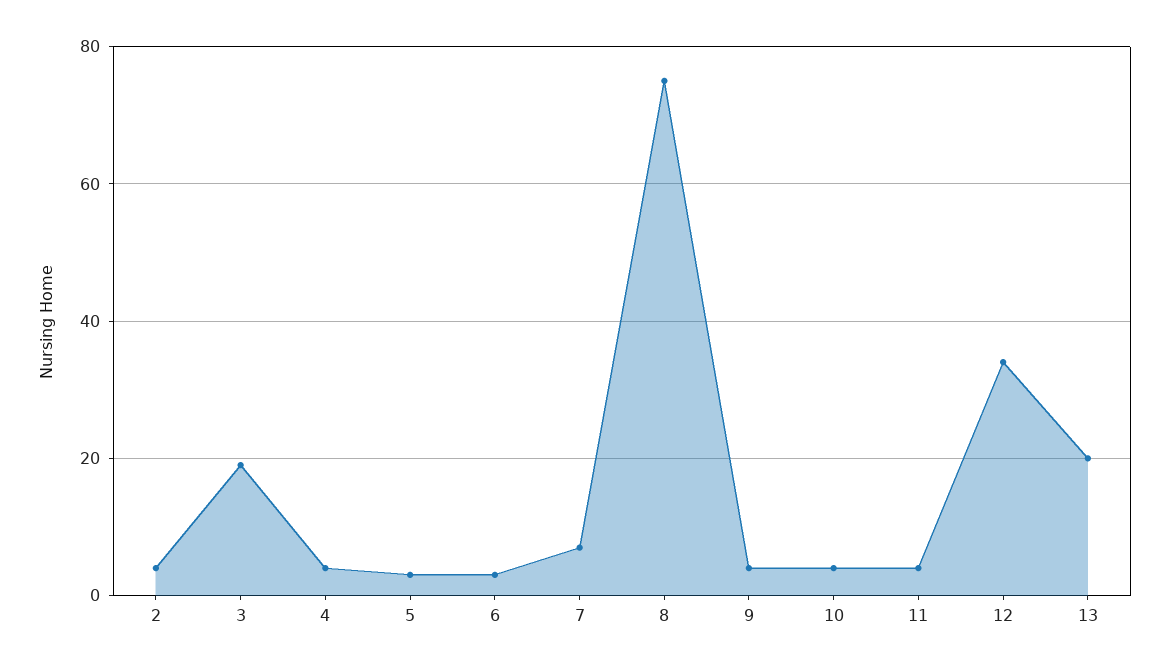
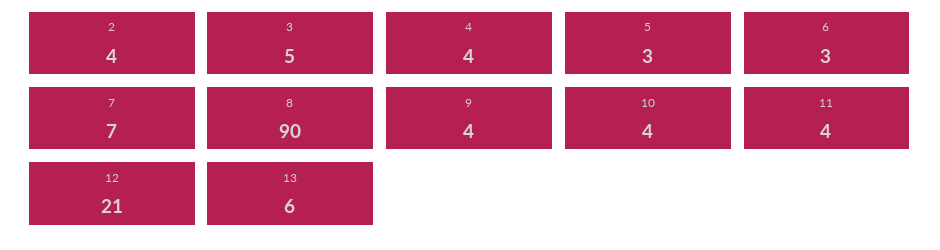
  {
    "2": 4,
-   "3": 20,
+   "3": 5,
    "4": 4,
    "5": 3,
    "6": 3,
    "7": 7,
-   "8": 75,
+   "8": 90,
    "9": 4,
    "10": 4,
    "11": 4,
-   "12": 35,
+   "12": 21,
-   "13": 20
+   "13": 6
  }

